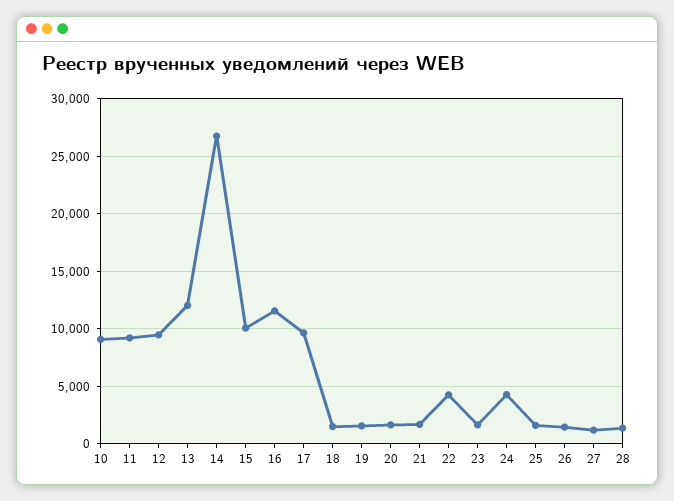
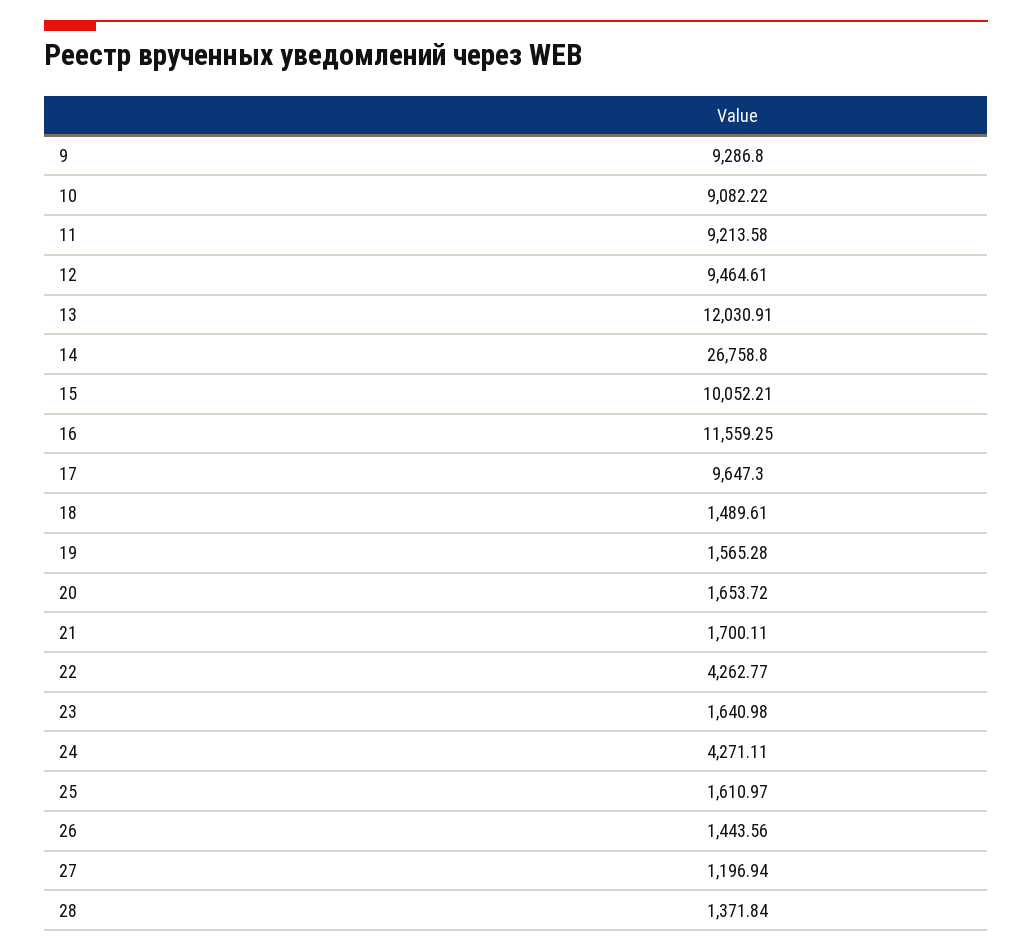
  {
    "10": 9082.22,
    "11": 9213.58,
    "12": 9464.61,
    "13": 12030.91,
    "14": 26758.8,
    "15": 10052.21,
    "16": 11559.25,
    "17": 9647.3,
    "18": 1489.61,
    "19": 1565.28,
    "20": 1653.72,
    "21": 1700.11,
    "22": 4262.77,
    "23": 1640.98,
    "24": 4271.11,
    "25": 1610.97,
    "26": 1443.56,
    "27": 1196.94,
-   "28": 1371.84
+   "28": 1371.84,
+   "9": 9286.8
  }

